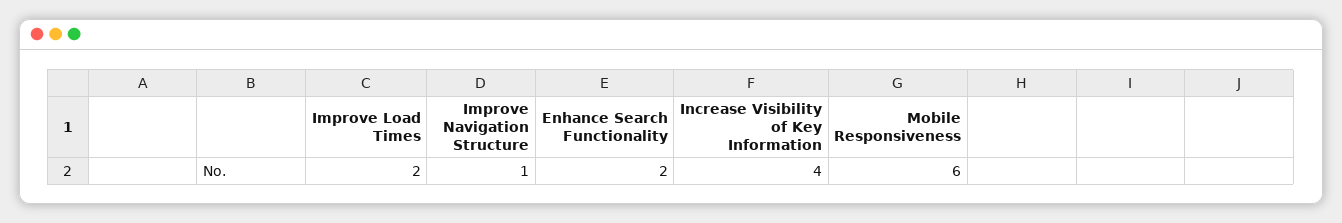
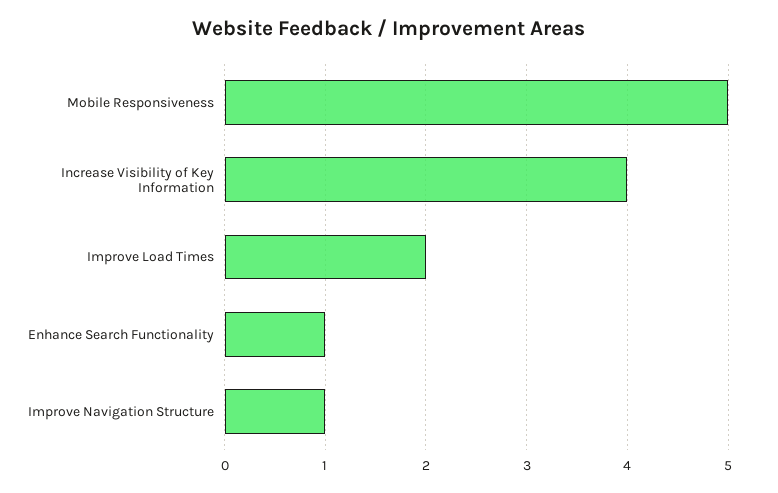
  {
    "Improve Load Times": 2,
    "Improve Navigation Structure": 1,
-   "Enhance Search Functionality": 2,
+   "Enhance Search Functionality": 1,
    "Increase Visibility of Key Information": 4,
-   "Mobile Responsiveness": 6
+   "Mobile Responsiveness": 5
  }

